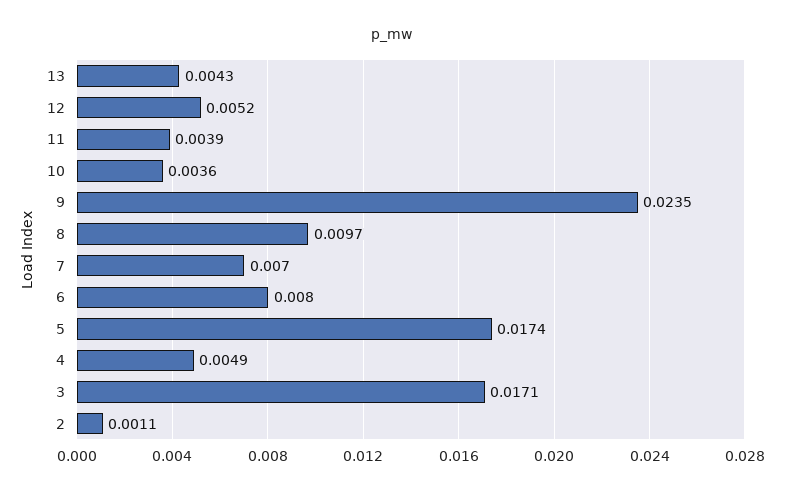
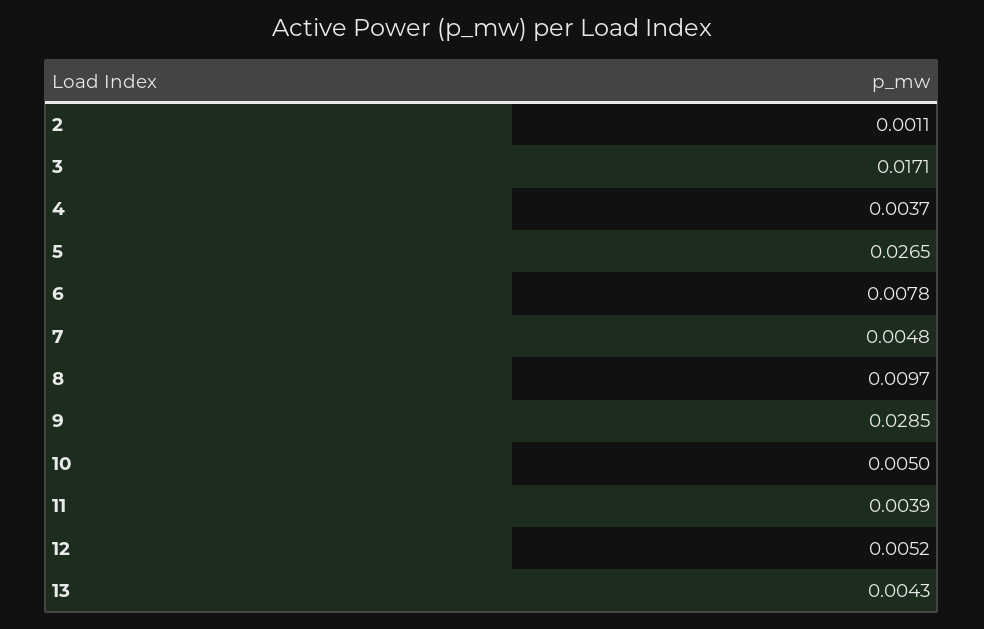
  {
    "13": 0.0043,
    "12": 0.0052,
    "11": 0.0039,
-   "10": 0.0036,
+   "10": 0.005,
-   "9": 0.0235,
+   "9": 0.0285,
    "8": 0.0097,
-   "7": 0.007,
+   "7": 0.0048,
-   "6": 0.008,
+   "6": 0.0078,
-   "5": 0.0174,
+   "5": 0.0265,
-   "4": 0.0049,
+   "4": 0.0037,
    "3": 0.0171,
    "2": 0.0011
  }

